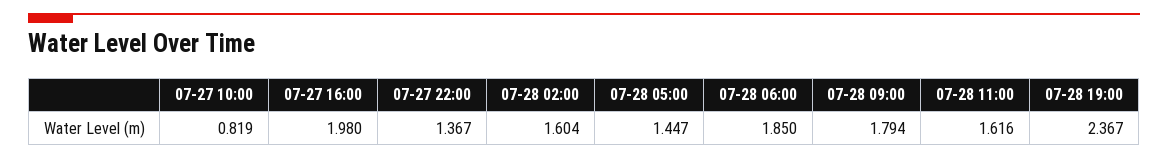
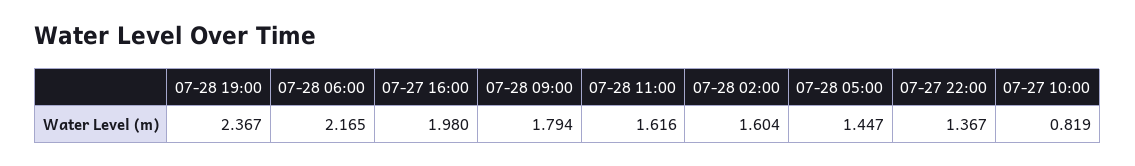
  {
    "07-27 10:00": 0.819,
    "07-27 16:00": 1.98,
    "07-27 22:00": 1.367,
    "07-28 02:00": 1.604,
    "07-28 05:00": 1.447,
-   "07-28 06:00": 1.85,
+   "07-28 06:00": 2.165,
    "07-28 09:00": 1.794,
    "07-28 11:00": 1.616,
    "07-28 19:00": 2.367
  }

